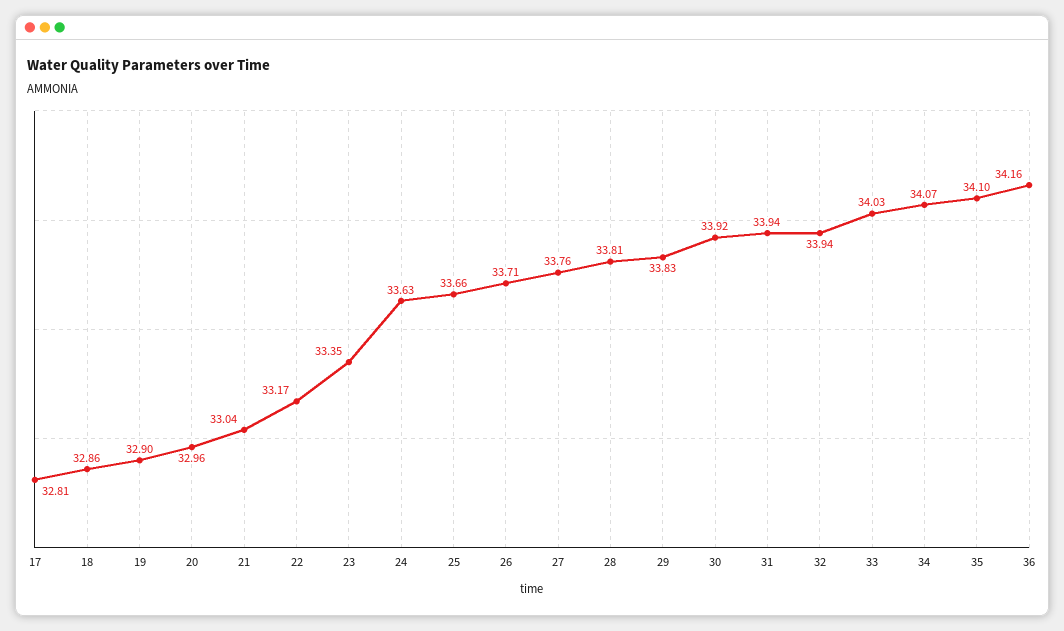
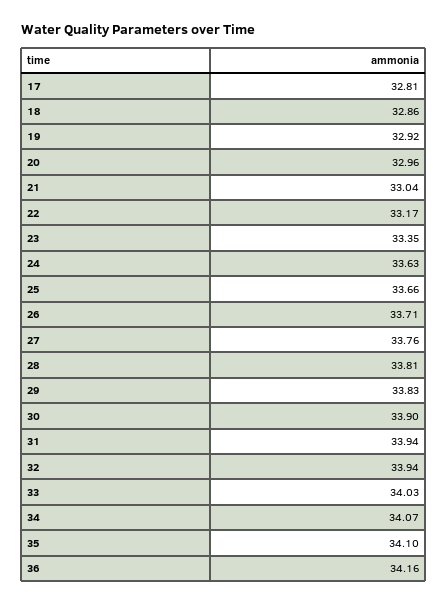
  {
    "17": 32.81,
    "18": 32.86,
-   "19": 32.9,
+   "19": 32.92,
    "20": 32.96,
    "21": 33.04,
    "22": 33.17,
    "23": 33.35,
    "24": 33.63,
    "25": 33.66,
    "26": 33.71,
    "27": 33.76,
    "28": 33.81,
    "29": 33.83,
-   "30": 33.92,
+   "30": 33.9,
    "31": 33.94,
    "32": 33.94,
    "33": 34.03,
    "34": 34.07,
    "35": 34.1,
    "36": 34.16
  }

